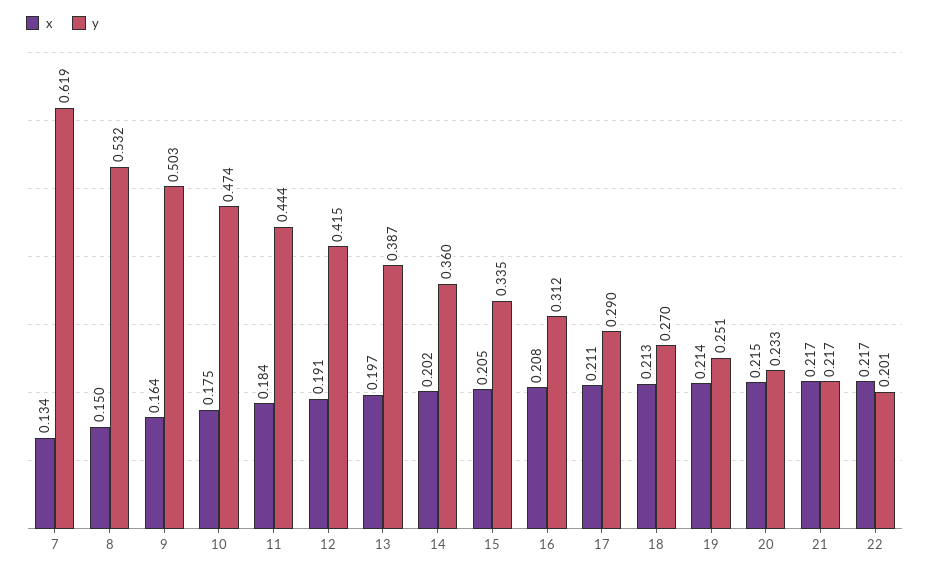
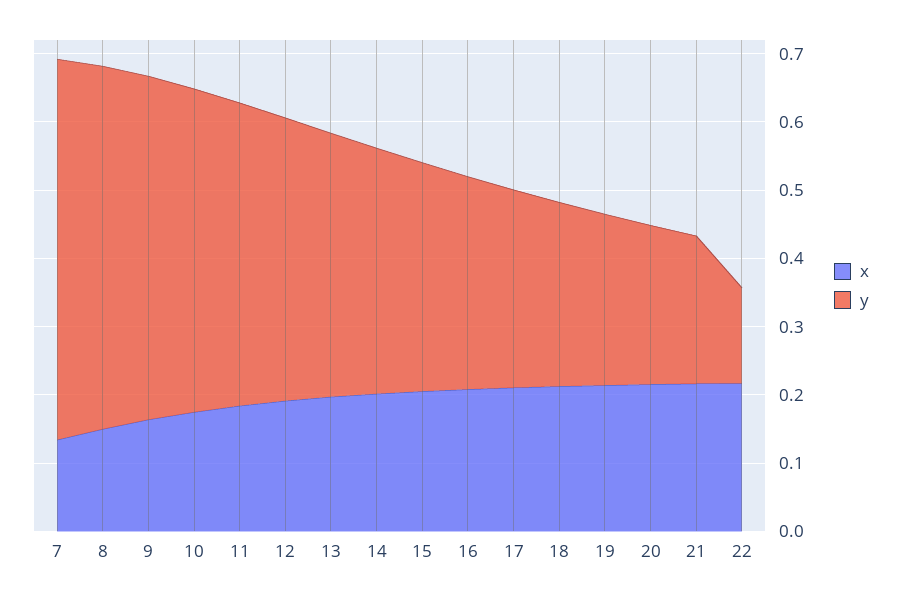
  {
    "x": {
      "7": 0.134,
      "8": 0.15,
      "9": 0.164,
      "10": 0.175,
      "11": 0.184,
      "12": 0.191,
      "13": 0.197,
      "14": 0.202,
      "15": 0.205,
      "16": 0.208,
      "17": 0.211,
      "18": 0.213,
      "19": 0.214,
      "20": 0.215,
      "21": 0.217,
      "22": 0.217
    },
    "y": {
-     "7": 0.619,
+     "7": 0.56,
      "8": 0.532,
      "9": 0.503,
      "10": 0.474,
      "11": 0.444,
      "12": 0.415,
      "13": 0.387,
      "14": 0.36,
      "15": 0.335,
      "16": 0.312,
      "17": 0.29,
      "18": 0.27,
      "19": 0.251,
      "20": 0.233,
      "21": 0.217,
-     "22": 0.201
+     "22": 0.14
    }
  }

